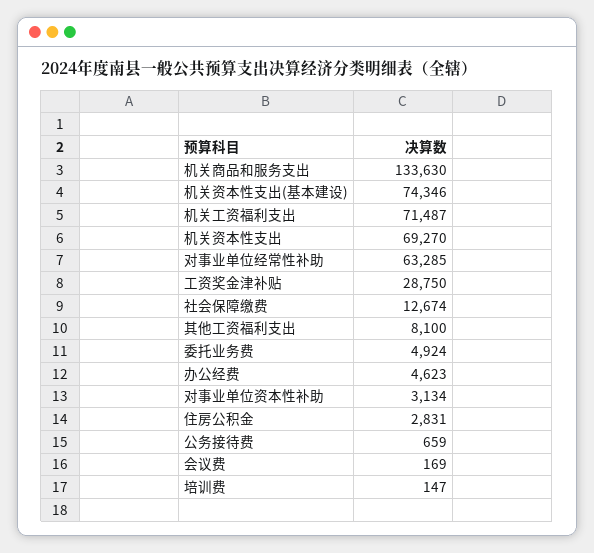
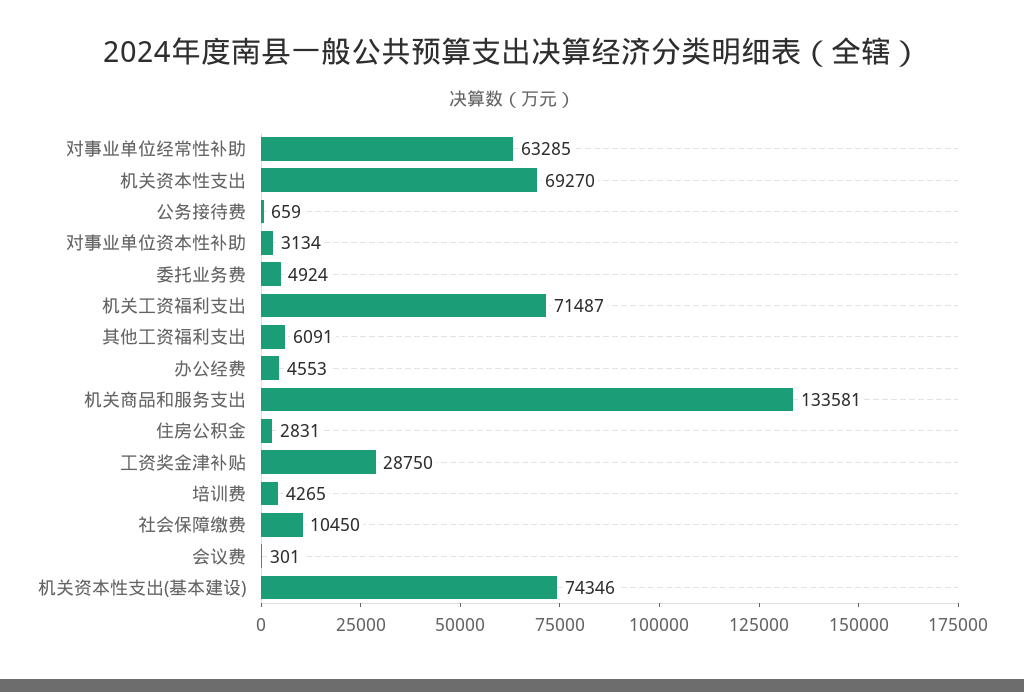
  {
-   "机关商品和服务支出": 133630,
+   "机关商品和服务支出": 133581,
    "机关资本性支出(基本建设)": 74346,
    "机关工资福利支出": 71487,
    "机关资本性支出": 69270,
    "对事业单位经常性补助": 63285,
    "工资奖金津补贴": 28750,
-   "社会保障缴费": 12674,
+   "社会保障缴费": 10450,
-   "其他工资福利支出": 8100,
+   "其他工资福利支出": 6091,
    "委托业务费": 4924,
-   "办公经费": 4623,
+   "办公经费": 4553,
    "对事业单位资本性补助": 3134,
    "住房公积金": 2831,
    "公务接待费": 659,
-   "会议费": 169,
+   "会议费": 301,
-   "培训费": 147
+   "培训费": 4265
  }

